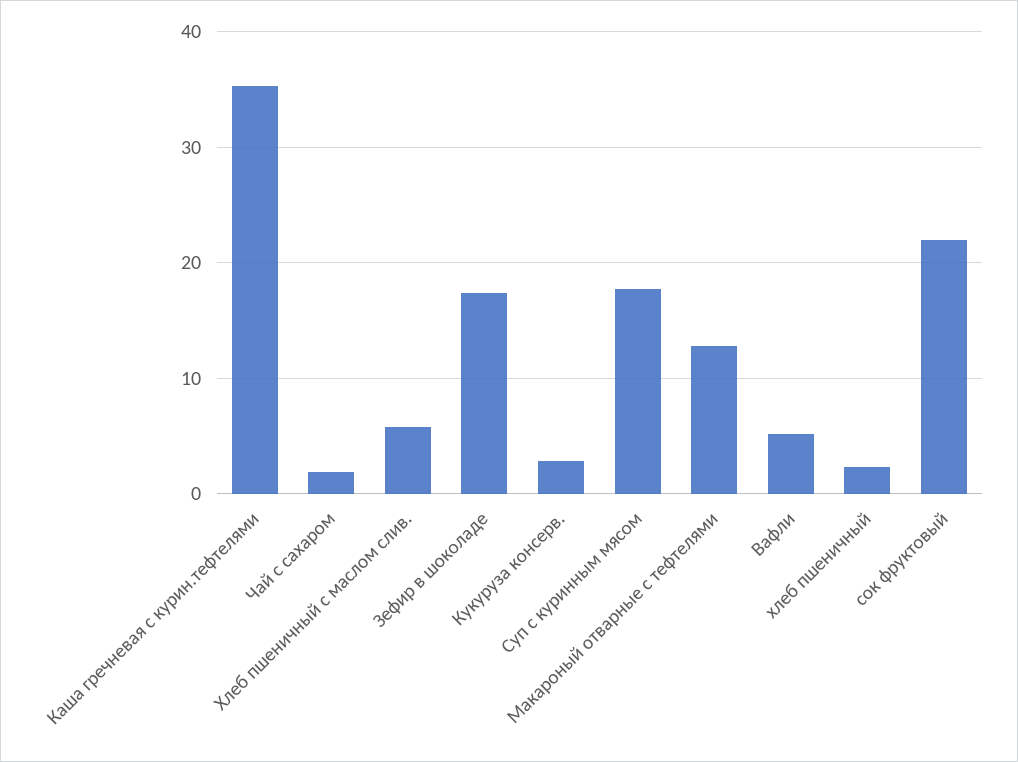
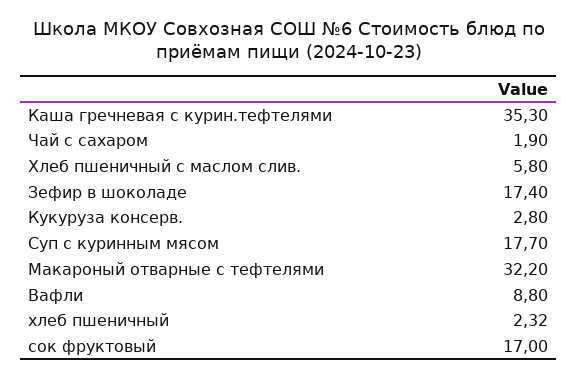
  {
    "Каша гречневая с курин.тефтелями": 35.3,
    "Чай с сахаром": 1.9,
    "Хлеб пшеничный с маслом слив.": 5.8,
    "Зефир в шоколаде": 17.4,
    "Кукуруза консерв.": 2.8,
    "Суп с куринным мясом": 17.7,
-   "Макароный отварные с тефтелями": 13,
+   "Макароный отварные с тефтелями": 32.2,
-   "Вафли": 5,
+   "Вафли": 8.8,
    "хлеб пшеничный": 2.32,
-   "сок фруктовый": 22
+   "сок фруктовый": 17
  }

